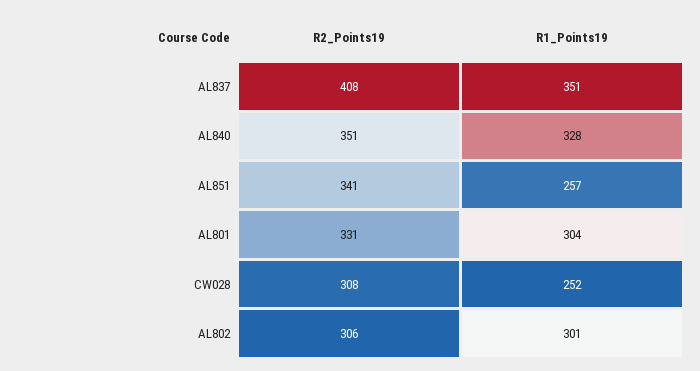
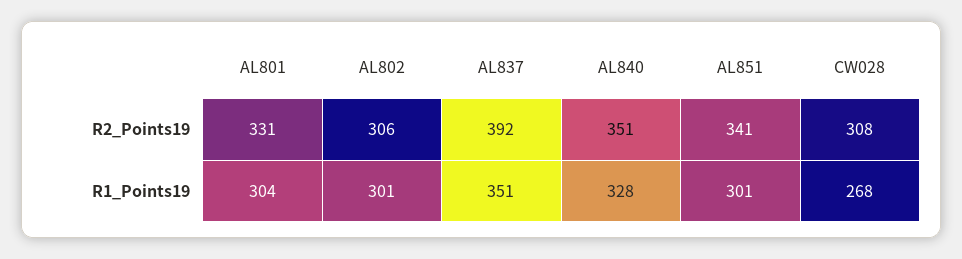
  {
    "R2_Points19": {
-     "AL837": 408,
+     "AL837": 392,
      "AL840": 351,
      "AL851": 341,
      "AL801": 331,
      "CW028": 308,
      "AL802": 306
    },
    "R1_Points19": {
      "AL837": 351,
      "AL840": 328,
-     "AL851": 257,
+     "AL851": 301,
      "AL801": 304,
-     "CW028": 252,
+     "CW028": 268,
      "AL802": 301
    }
  }

